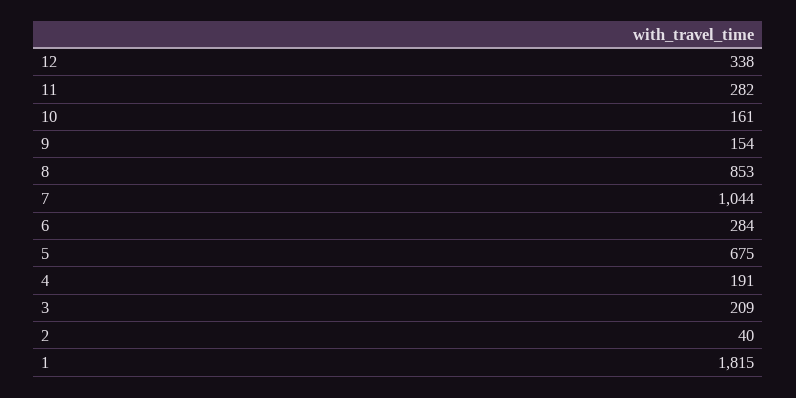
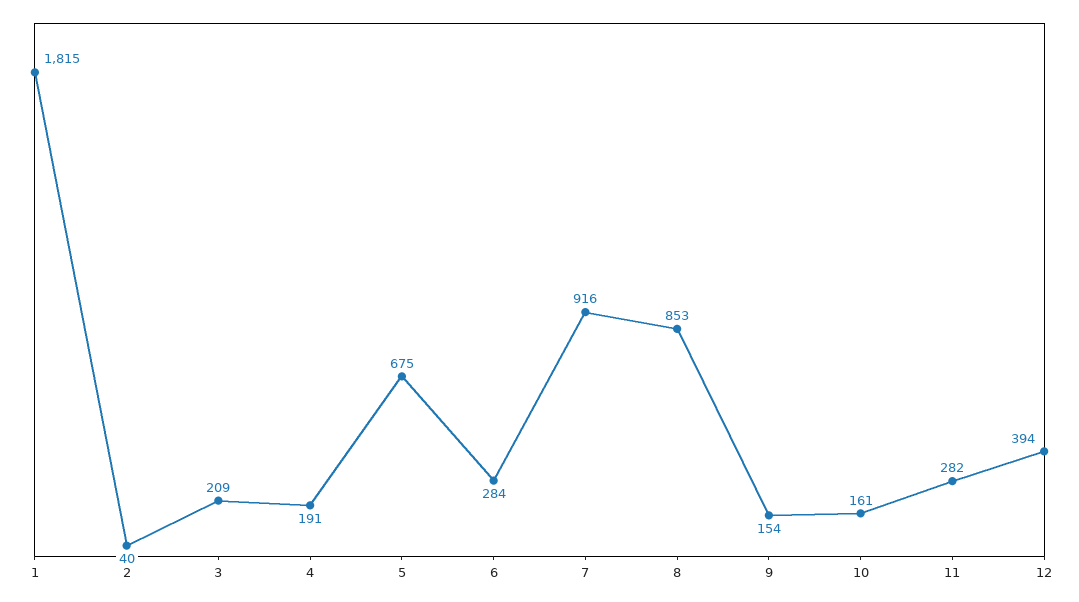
  {
-   "12": 338,
+   "12": 394,
    "11": 282,
    "10": 161,
    "9": 154,
    "8": 853,
-   "7": 1044,
+   "7": 916,
    "6": 284,
    "5": 675,
    "4": 191,
    "3": 209,
    "2": 40,
    "1": 1815
  }

